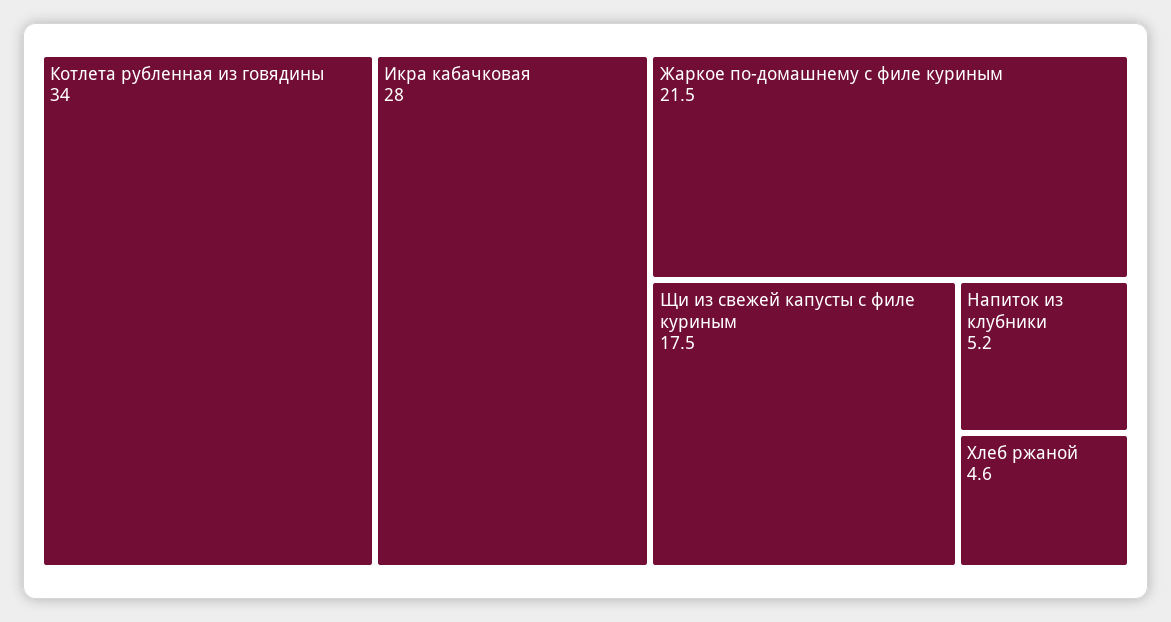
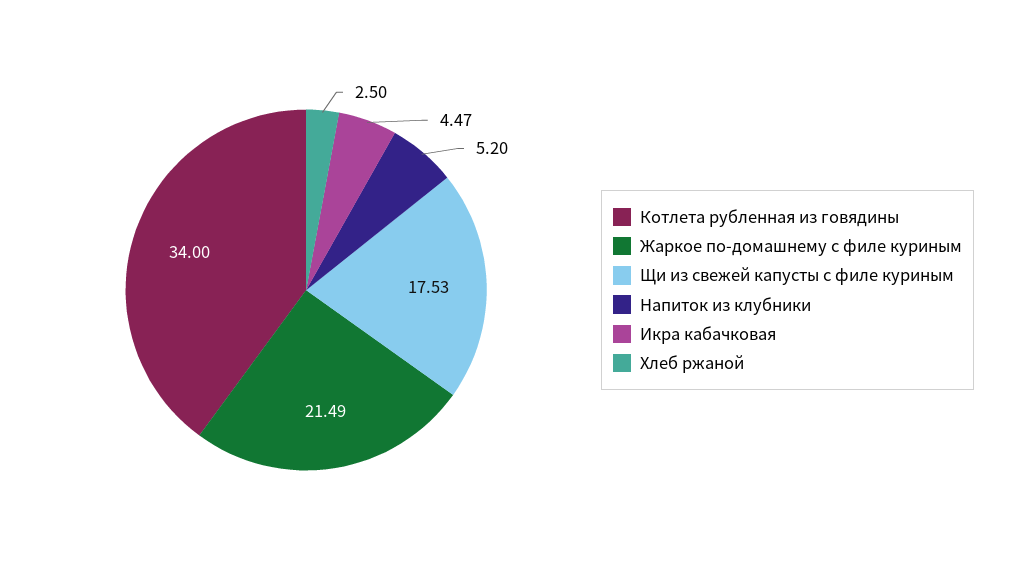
  {
    "Котлета рубленная из говядины": 34,
-   "Икра кабачковая": 28,
+   "Икра кабачковая": 4.47,
    "Жаркое по-домашнему с филе куриным": 21.49,
    "Щи из свежей капусты с филе куриным": 17.53,
    "Напиток из клубники": 5.2,
-   "Хлеб ржаной": 4.6
+   "Хлеб ржаной": 2.5
  }

